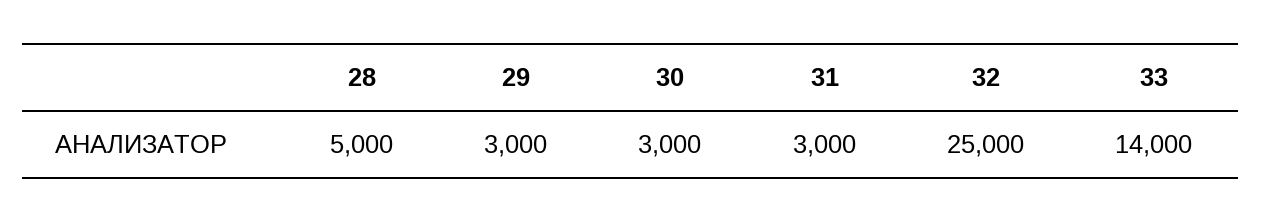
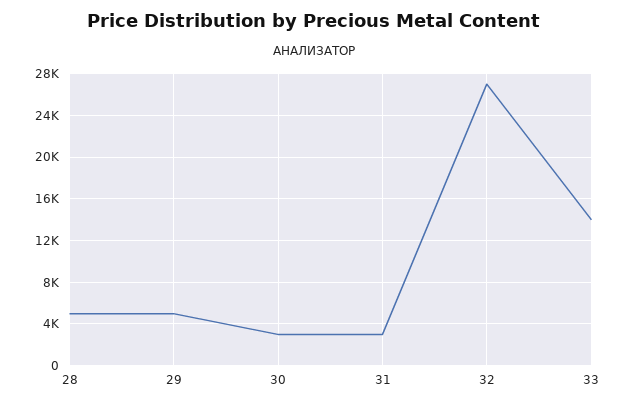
  {
    "28": 5000,
-   "29": 3000,
+   "29": 5000,
    "30": 3000,
    "31": 3000,
-   "32": 25000,
+   "32": 27000,
    "33": 14000
  }

